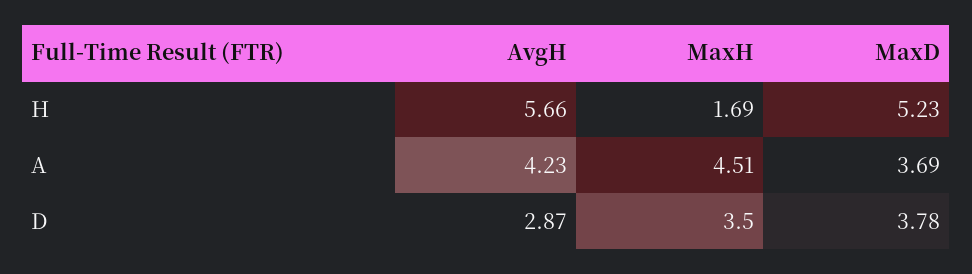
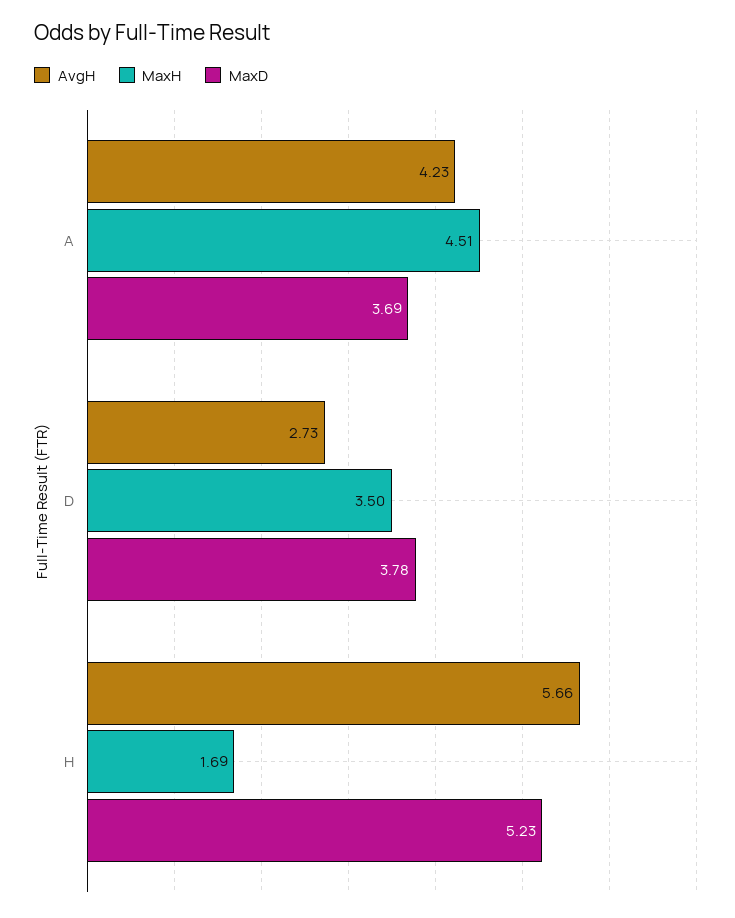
  {
    "AvgH": {
      "H": 5.66,
      "A": 4.23,
-     "D": 2.87
+     "D": 2.73
    },
    "MaxH": {
      "H": 1.69,
      "A": 4.51,
      "D": 3.5
    },
    "MaxD": {
      "H": 5.23,
      "A": 3.69,
      "D": 3.78
    }
  }

